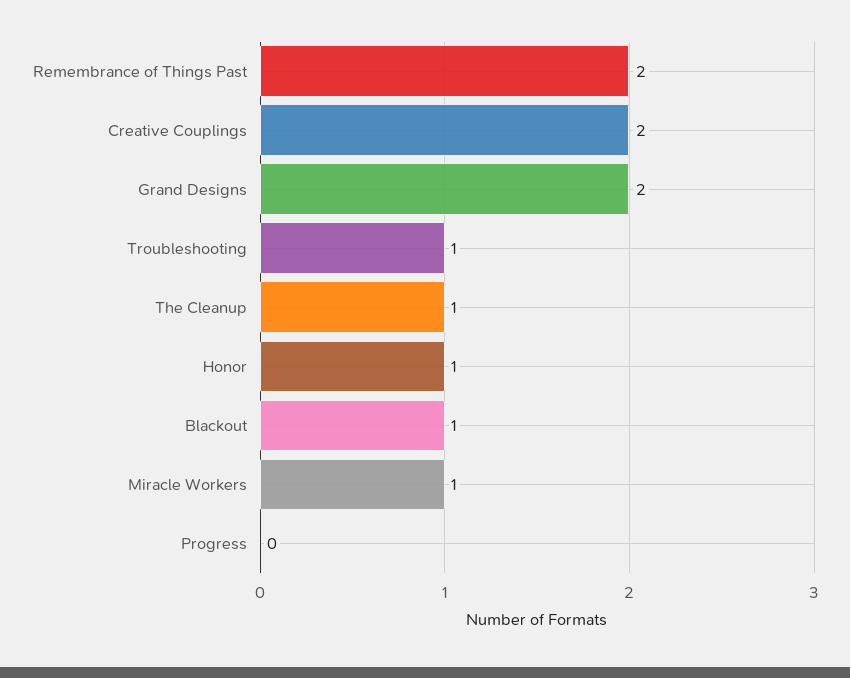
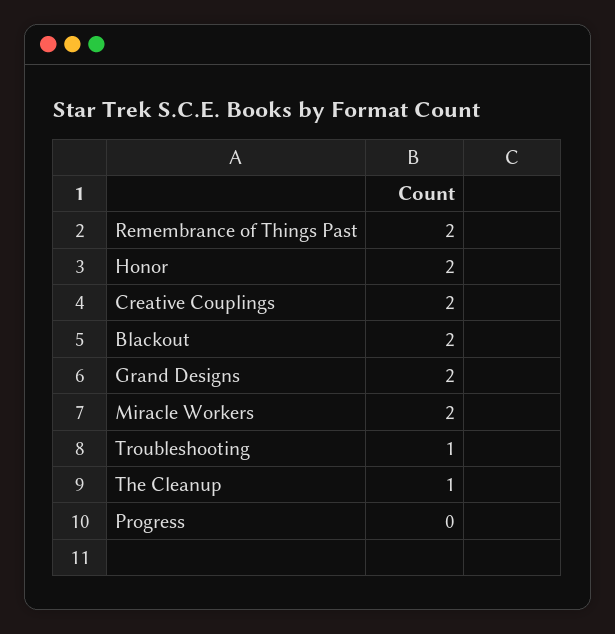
  {
    "Remembrance of Things Past": 2,
    "Creative Couplings": 2,
    "Grand Designs": 2,
    "Troubleshooting": 1,
    "The Cleanup": 1,
-   "Honor": 1,
+   "Honor": 2,
-   "Blackout": 1,
+   "Blackout": 2,
-   "Miracle Workers": 1,
+   "Miracle Workers": 2,
    "Progress": 0
  }

